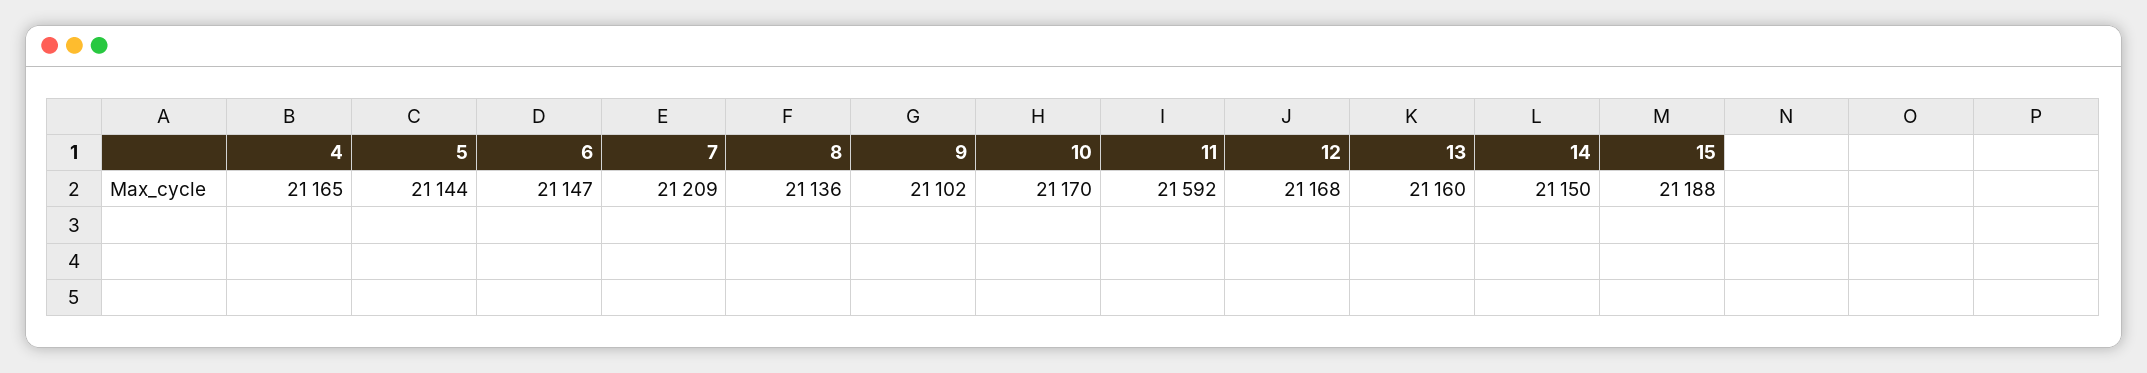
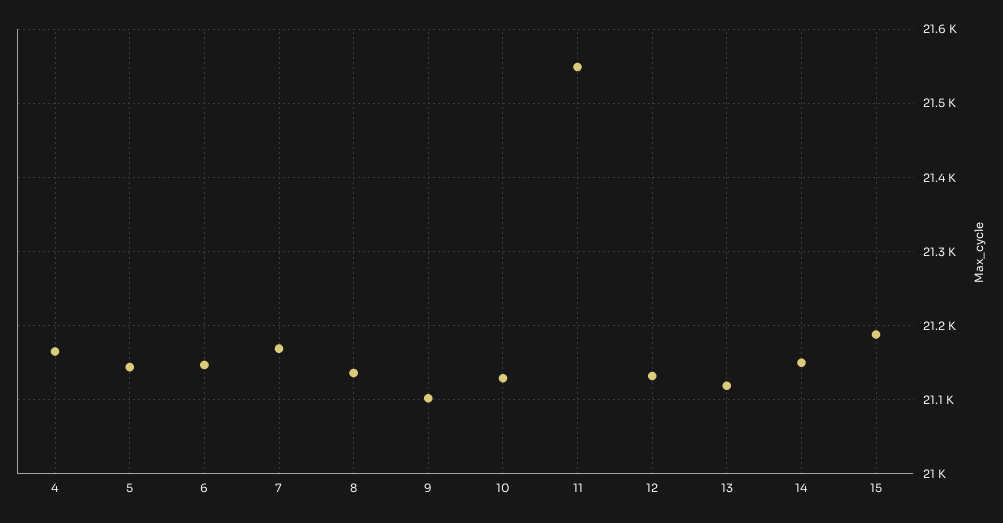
  {
    "4": 21165,
    "5": 21144,
    "6": 21147,
-   "7": 21209,
+   "7": 21170,
    "8": 21136,
    "9": 21102,
-   "10": 21170,
+   "10": 21130,
-   "11": 21592,
+   "11": 21550,
-   "12": 21168,
+   "12": 21130,
-   "13": 21160,
+   "13": 21120,
    "14": 21150,
    "15": 21188
  }

